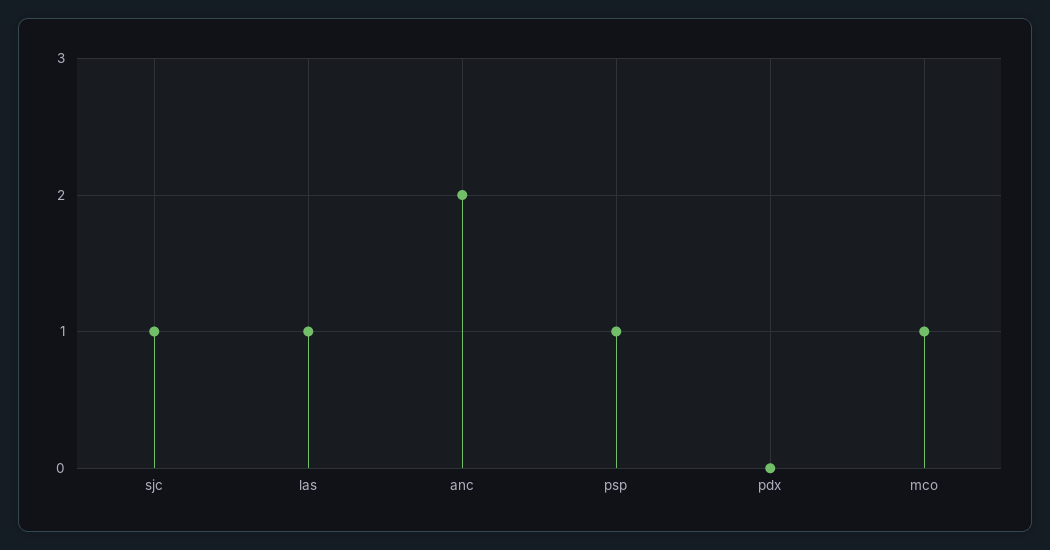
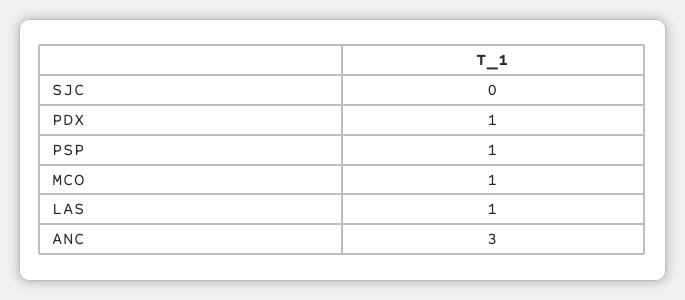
  {
-   "sjc": 1,
+   "sjc": 0,
    "las": 1,
-   "anc": 2,
+   "anc": 3,
    "psp": 1,
-   "pdx": 0,
+   "pdx": 1,
    "mco": 1
  }

